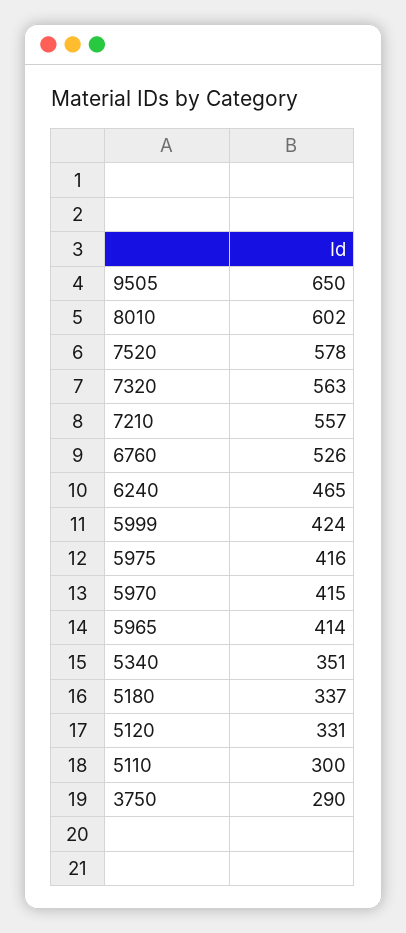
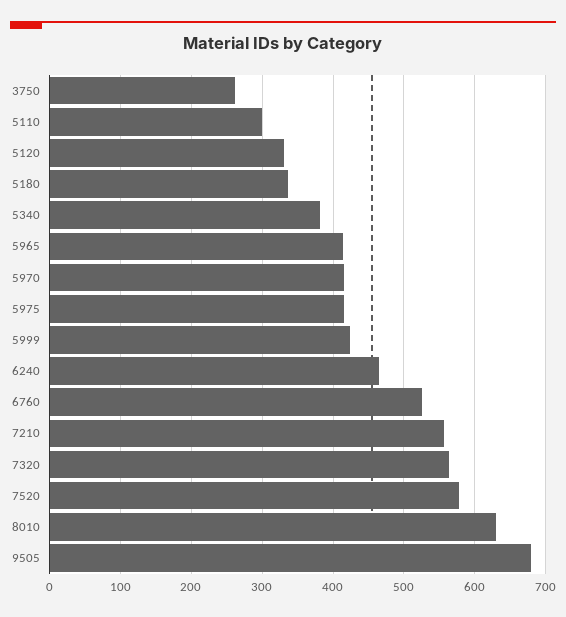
  {
-   "9505": 650,
+   "9505": 680,
-   "8010": 602,
+   "8010": 630,
    "7520": 578,
    "7320": 563,
    "7210": 557,
    "6760": 526,
    "6240": 465,
    "5999": 424,
    "5975": 416,
    "5970": 415,
    "5965": 414,
-   "5340": 351,
+   "5340": 380,
    "5180": 337,
    "5120": 331,
    "5110": 300,
-   "3750": 290
+   "3750": 260
  }

